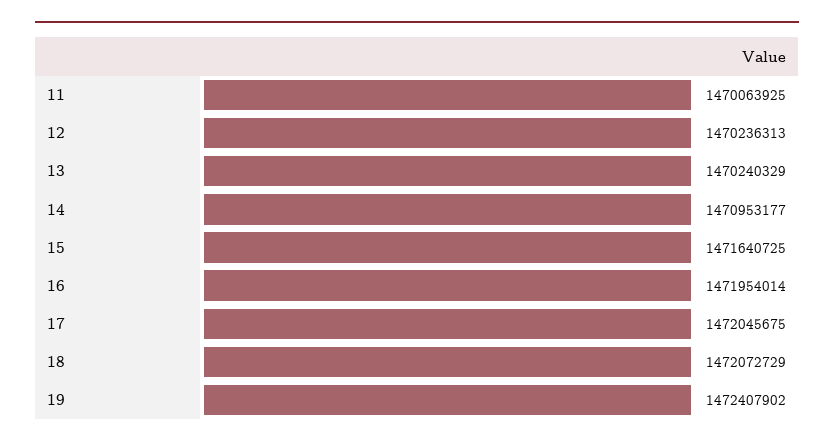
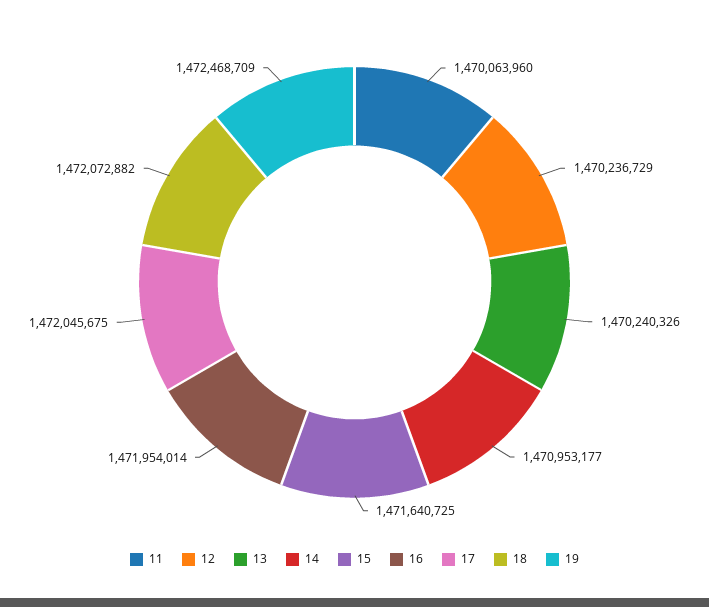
  {
-   "11": 1470063925,
+   "11": 1470063960,
-   "12": 1470236313,
+   "12": 1470236729,
-   "13": 1470240329,
+   "13": 1470240326,
    "14": 1470953177,
    "15": 1471640725,
    "16": 1471954014,
    "17": 1472045675,
-   "18": 1472072729,
+   "18": 1472072882,
-   "19": 1472407902
+   "19": 1472468709
  }

